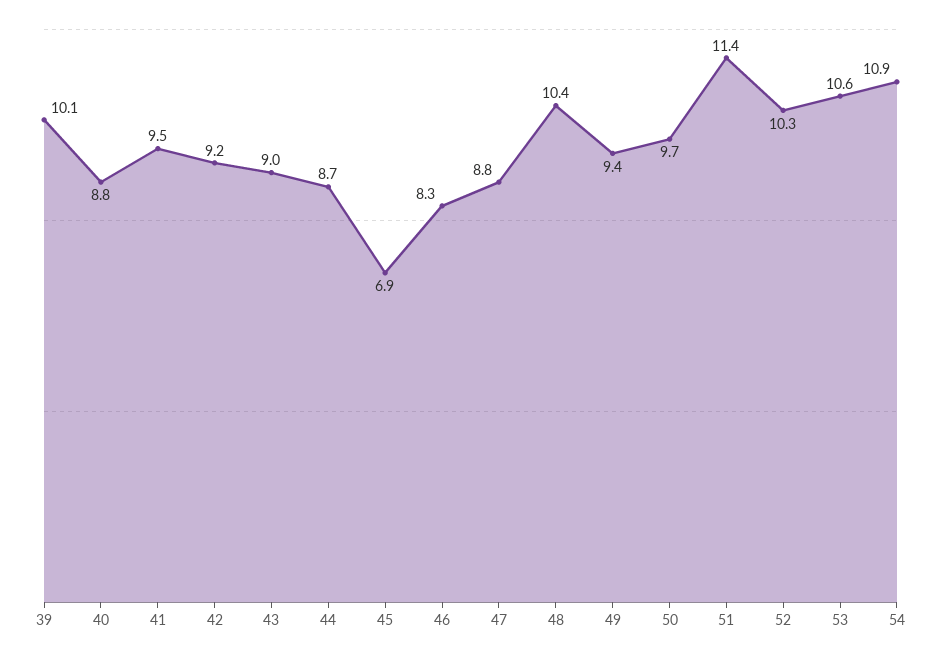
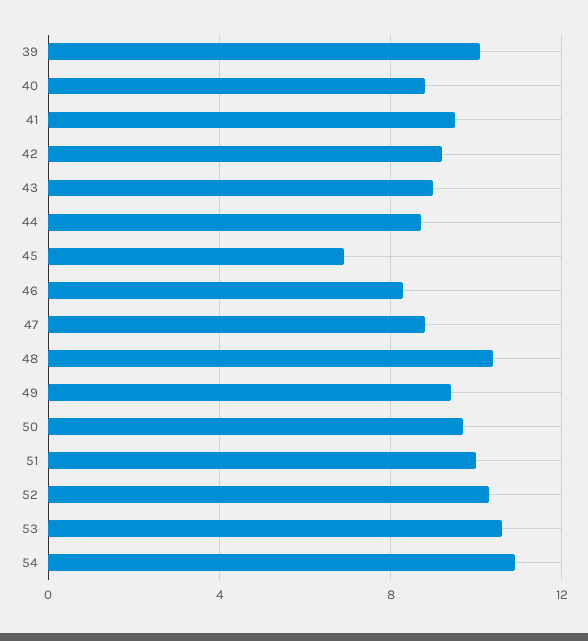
  {
    "39": 10.1,
    "40": 8.8,
    "41": 9.5,
    "42": 9.2,
    "43": 9,
    "44": 8.7,
    "45": 6.9,
    "46": 8.3,
    "47": 8.8,
    "48": 10.4,
    "49": 9.4,
    "50": 9.7,
-   "51": 11.4,
+   "51": 10,
    "52": 10.3,
    "53": 10.6,
    "54": 10.9
  }

